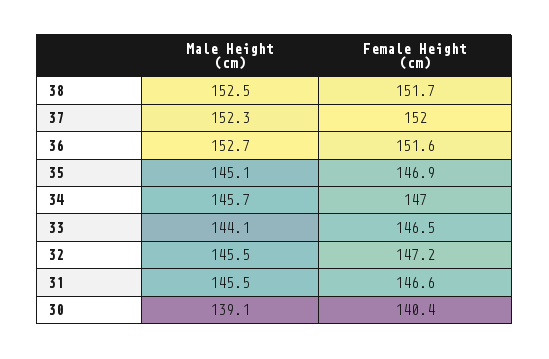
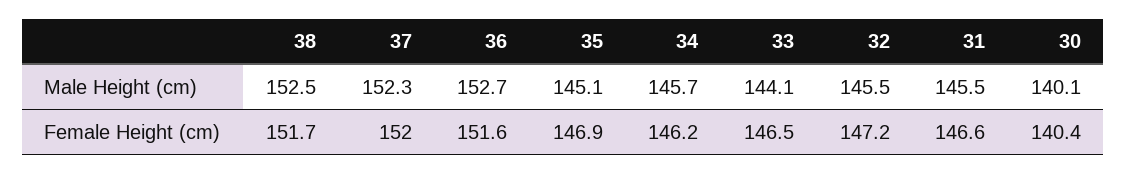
  {
    "Male Height (cm)": {
      "38": 152.5,
      "37": 152.3,
      "36": 152.7,
      "35": 145.1,
      "34": 145.7,
      "33": 144.1,
      "32": 145.5,
      "31": 145.5,
-     "30": 139.1
+     "30": 140.1
    },
    "Female Height (cm)": {
      "38": 151.7,
      "37": 152,
      "36": 151.6,
      "35": 146.9,
-     "34": 147,
+     "34": 146.2,
      "33": 146.5,
      "32": 147.2,
      "31": 146.6,
      "30": 140.4
    }
  }

